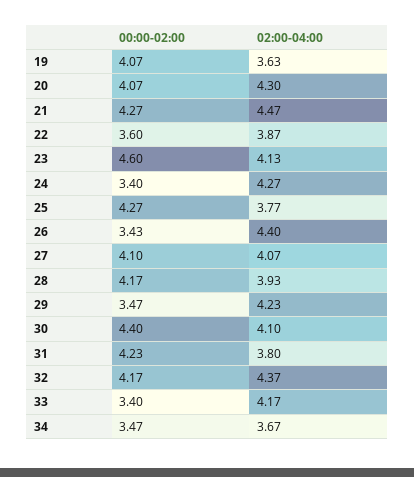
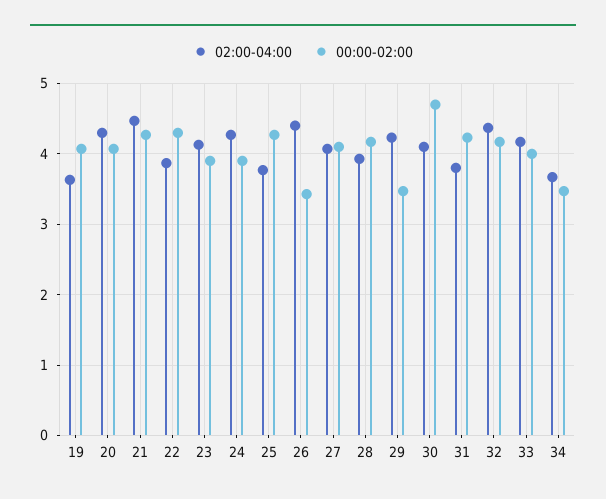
  {
    "00:00-02:00": {
      "19": 4.07,
      "20": 4.07,
      "21": 4.27,
-     "22": 3.6,
+     "22": 4.3,
-     "23": 4.6,
+     "23": 3.9,
-     "24": 3.4,
+     "24": 3.9,
      "25": 4.27,
      "26": 3.43,
      "27": 4.1,
      "28": 4.17,
      "29": 3.47,
-     "30": 4.4,
+     "30": 4.7,
      "31": 4.23,
      "32": 4.17,
-     "33": 3.4,
+     "33": 4,
      "34": 3.47
    },
    "02:00-04:00": {
      "19": 3.63,
      "20": 4.3,
      "21": 4.47,
      "22": 3.87,
      "23": 4.13,
      "24": 4.27,
      "25": 3.77,
      "26": 4.4,
      "27": 4.07,
      "28": 3.93,
      "29": 4.23,
      "30": 4.1,
      "31": 3.8,
      "32": 4.37,
      "33": 4.17,
      "34": 3.67
    }
  }

